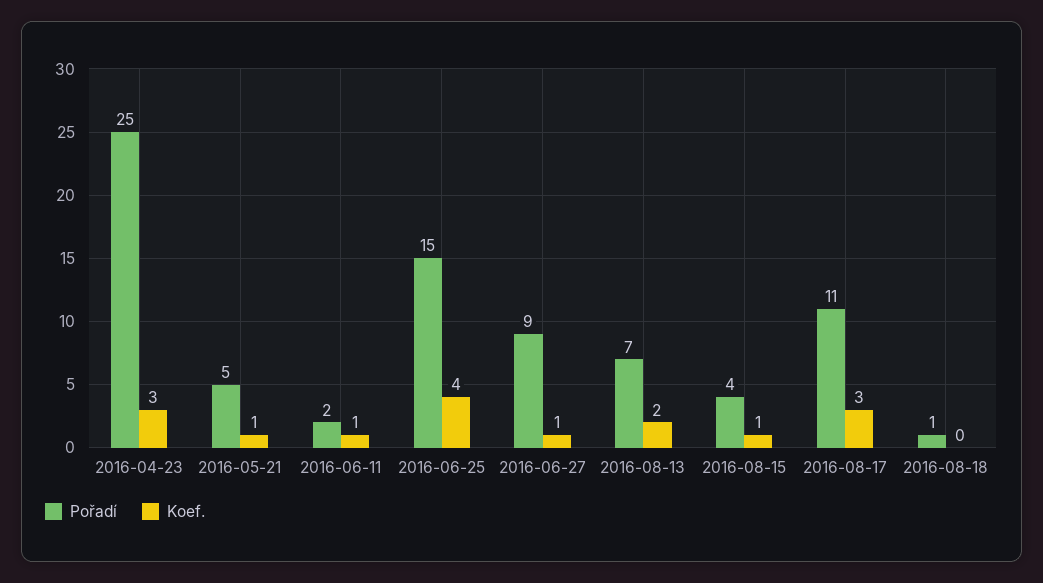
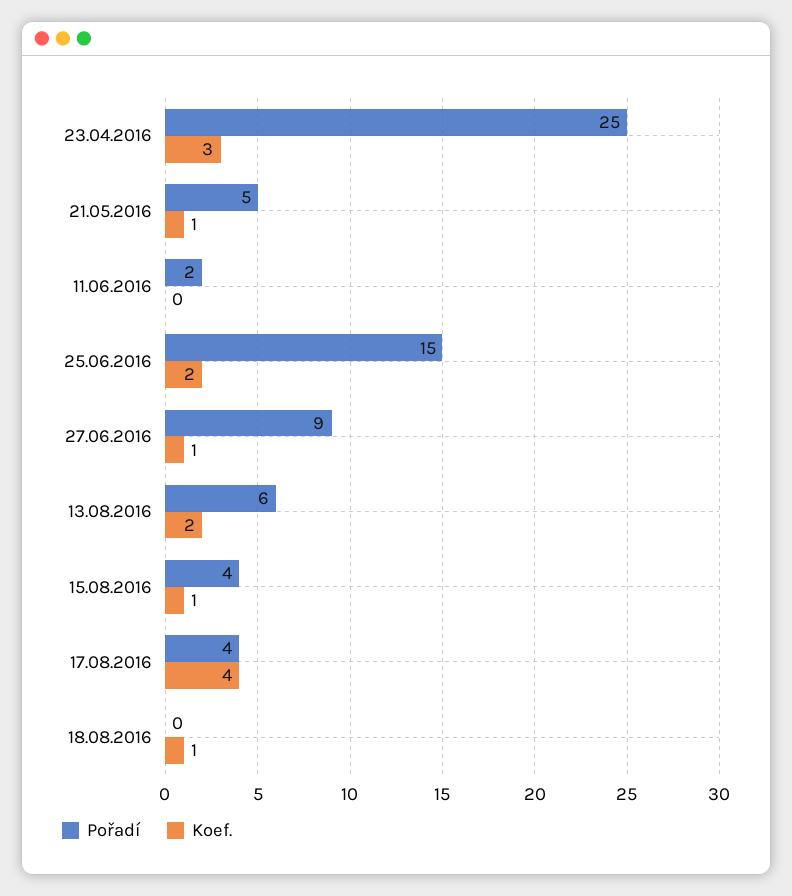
  {
    "Pořadí": {
      "2016-04-23": 25,
      "2016-05-21": 5,
      "2016-06-11": 2,
      "2016-06-25": 15,
      "2016-06-27": 9,
-     "2016-08-13": 7,
+     "2016-08-13": 6,
      "2016-08-15": 4,
-     "2016-08-17": 11,
+     "2016-08-17": 4,
-     "2016-08-18": 1
+     "2016-08-18": 0
    },
    "Koef.": {
      "2016-04-23": 3,
      "2016-05-21": 1,
-     "2016-06-11": 1,
+     "2016-06-11": 0,
-     "2016-06-25": 4,
+     "2016-06-25": 2,
      "2016-06-27": 1,
      "2016-08-13": 2,
      "2016-08-15": 1,
-     "2016-08-17": 3,
+     "2016-08-17": 4,
-     "2016-08-18": 0
+     "2016-08-18": 1
    }
  }

